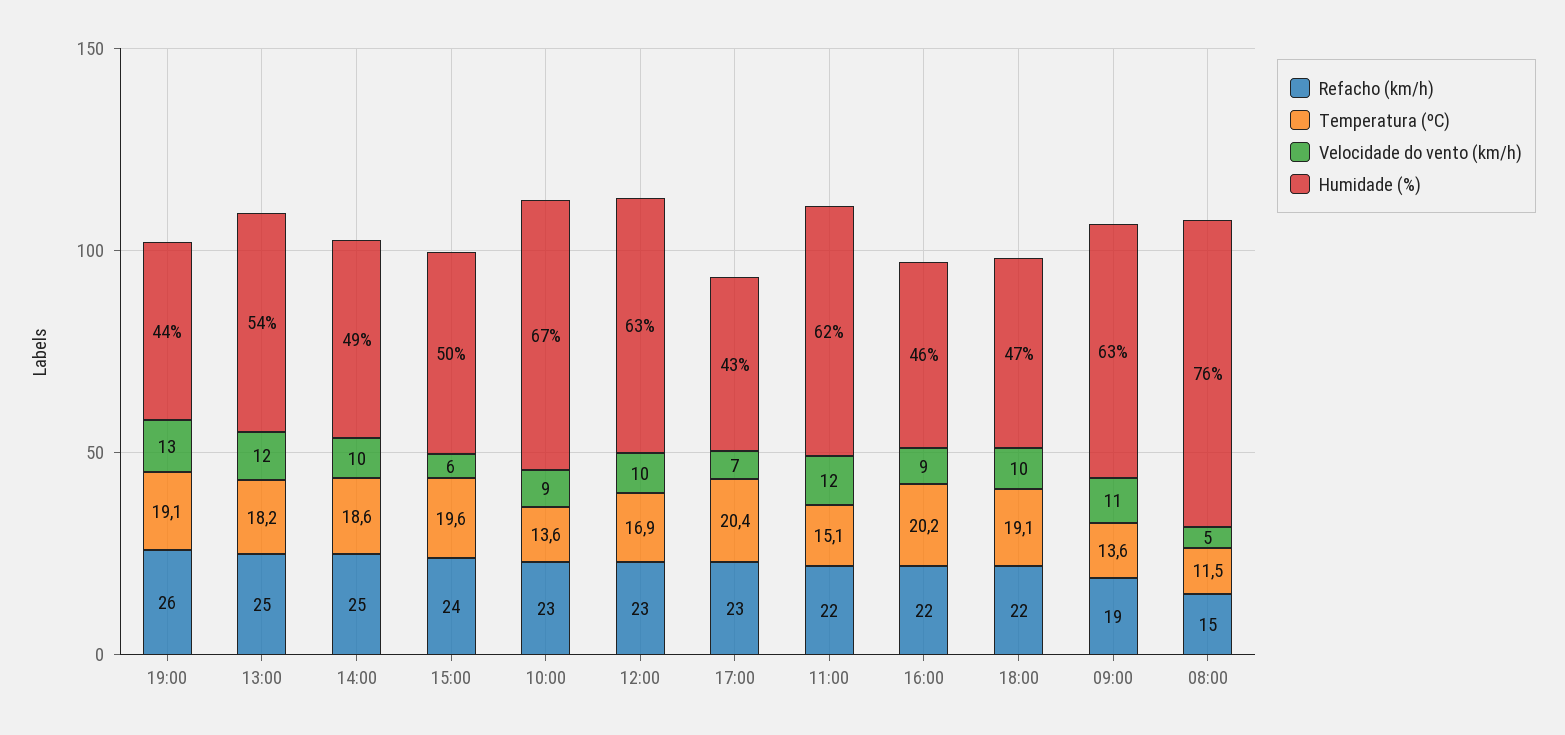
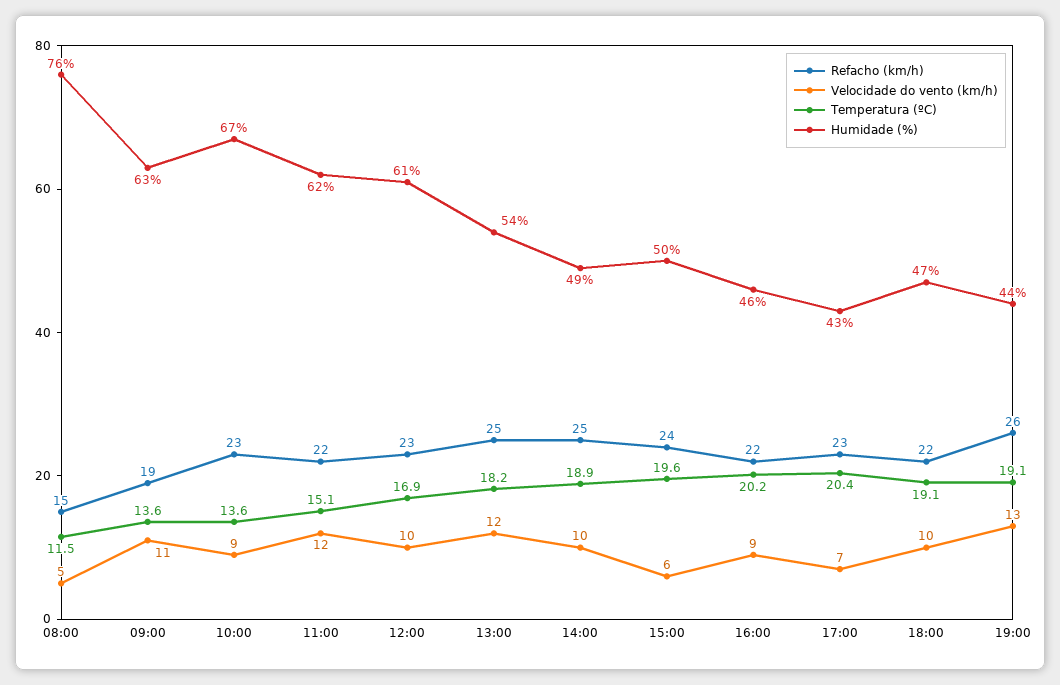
  {
    "Refacho (km/h)": {
      "19:00": 26,
      "13:00": 25,
      "14:00": 25,
      "15:00": 24,
      "10:00": 23,
      "12:00": 23,
      "17:00": 23,
      "11:00": 22,
      "16:00": 22,
      "18:00": 22,
      "09:00": 19,
      "08:00": 15
    },
    "Temperatura (ºC)": {
      "19:00": 19.1,
      "13:00": 18.2,
-     "14:00": 18.6,
+     "14:00": 18.9,
      "15:00": 19.6,
      "10:00": 13.6,
      "12:00": 16.9,
      "17:00": 20.4,
      "11:00": 15.1,
      "16:00": 20.2,
      "18:00": 19.1,
      "09:00": 13.6,
      "08:00": 11.5
    },
    "Velocidade do vento (km/h)": {
      "19:00": 13,
      "13:00": 12,
      "14:00": 10,
      "15:00": 6,
      "10:00": 9,
      "12:00": 10,
      "17:00": 7,
      "11:00": 12,
      "16:00": 9,
      "18:00": 10,
      "09:00": 11,
      "08:00": 5
    },
    "Humidade (%)": {
      "19:00": 44,
      "13:00": 54,
      "14:00": 49,
      "15:00": 50,
      "10:00": 67,
-     "12:00": 63,
+     "12:00": 61,
      "17:00": 43,
      "11:00": 62,
      "16:00": 46,
      "18:00": 47,
      "09:00": 63,
      "08:00": 76
    }
  }

